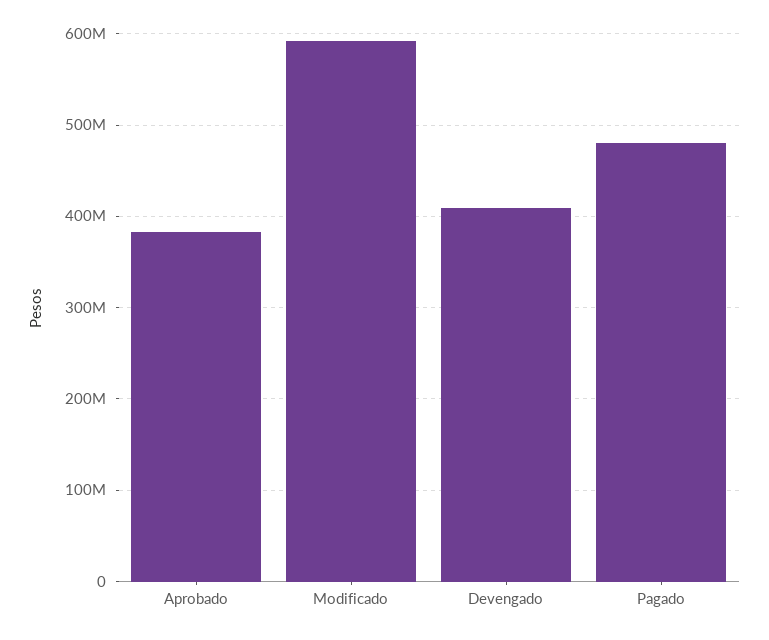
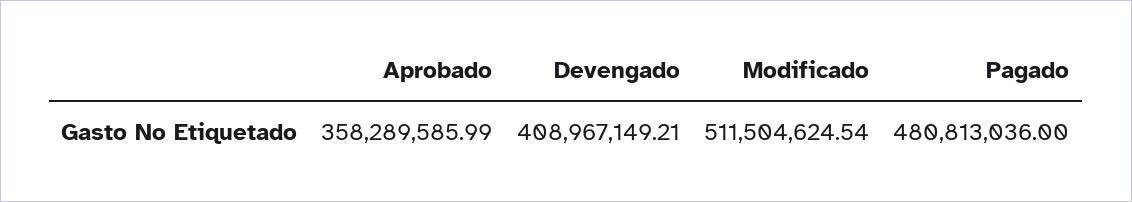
  {
-   "Aprobado": 380000000,
+   "Aprobado": 358289585.99,
-   "Modificado": 590000000,
+   "Modificado": 511504624.54,
    "Devengado": 408967149.21,
    "Pagado": 480813036
  }

